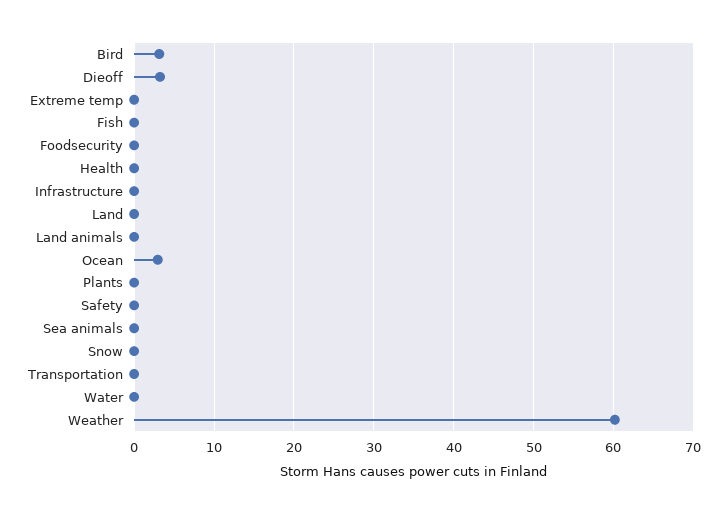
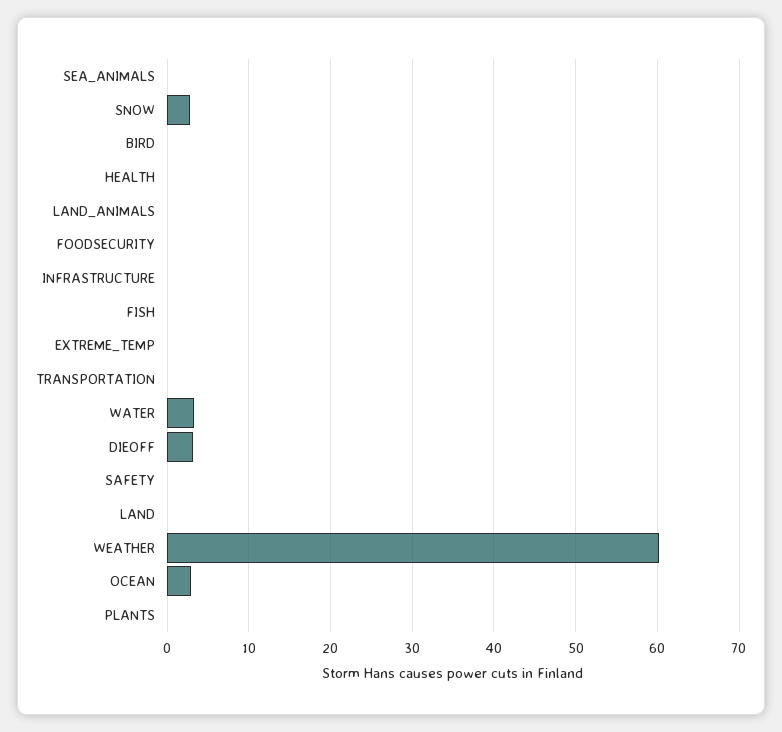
  {
-   "Bird": 3,
+   "Bird": 0,
    "Dieoff": 3,
    "Extreme temp": 0,
    "Fish": 0,
    "Foodsecurity": 0,
    "Health": 0,
    "Infrastructure": 0,
    "Land": 0,
    "Land animals": 0,
    "Ocean": 3,
    "Plants": 0,
    "Safety": 0,
    "Sea animals": 0,
-   "Snow": 0,
+   "Snow": 3,
    "Transportation": 0,
-   "Water": 0,
+   "Water": 3,
    "Weather": 60
  }

